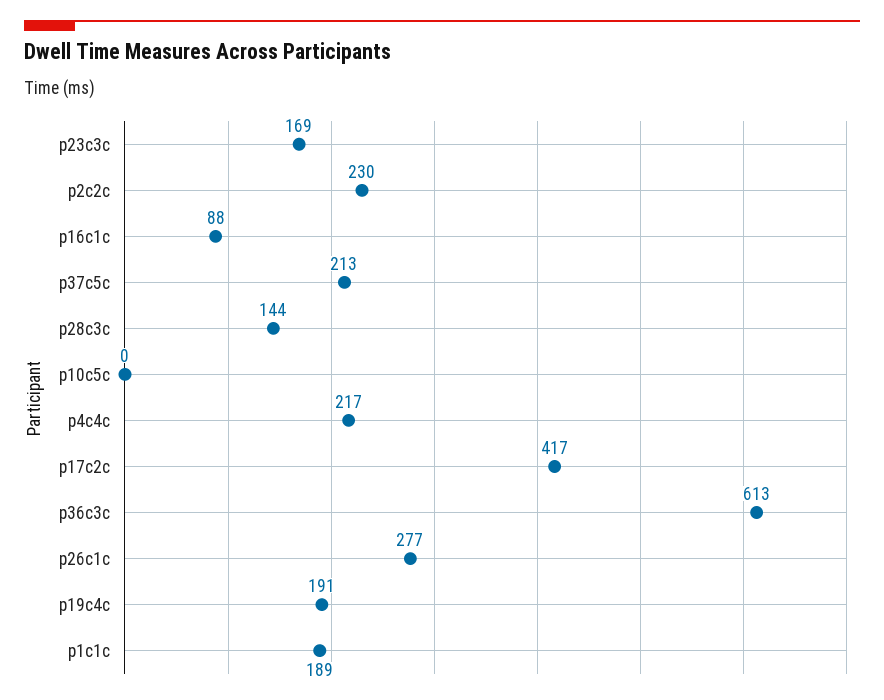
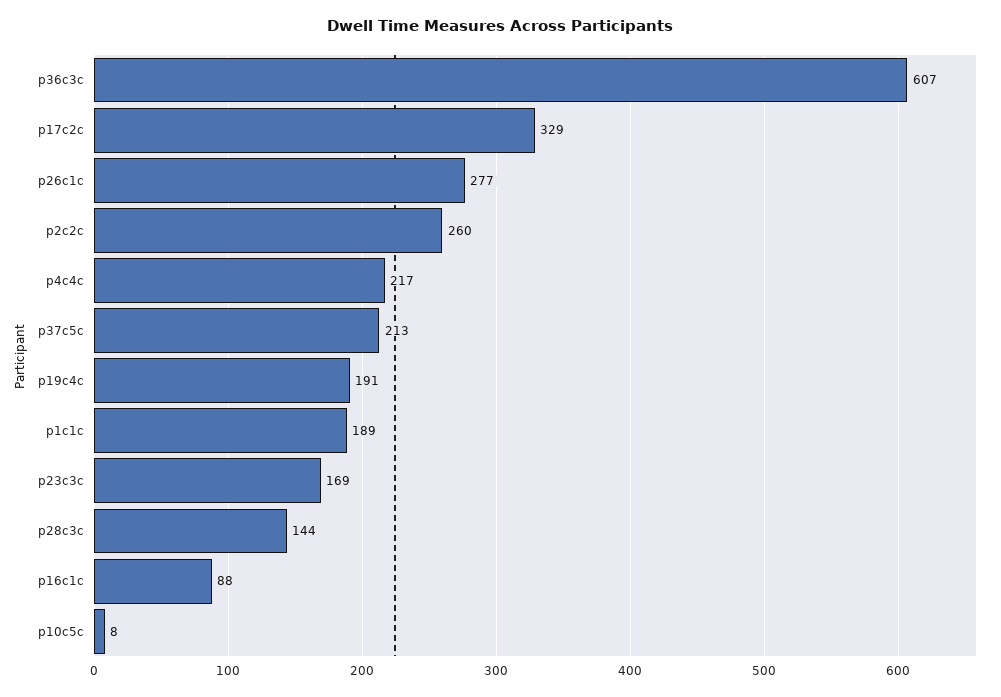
  {
    "p23c3c": 169,
-   "p2c2c": 230,
+   "p2c2c": 260,
    "p16c1c": 88,
    "p37c5c": 213,
    "p28c3c": 144,
-   "p10c5c": 0,
+   "p10c5c": 8,
    "p4c4c": 217,
-   "p17c2c": 417,
+   "p17c2c": 329,
-   "p36c3c": 613,
+   "p36c3c": 607,
    "p26c1c": 277,
    "p19c4c": 191,
    "p1c1c": 189
  }

